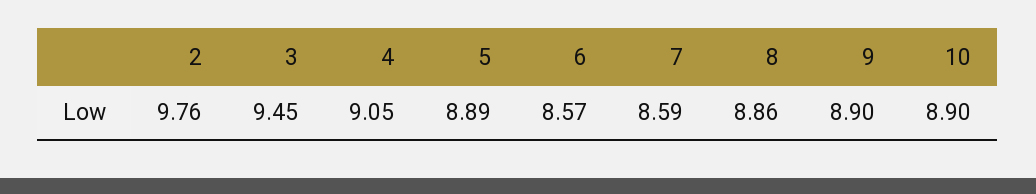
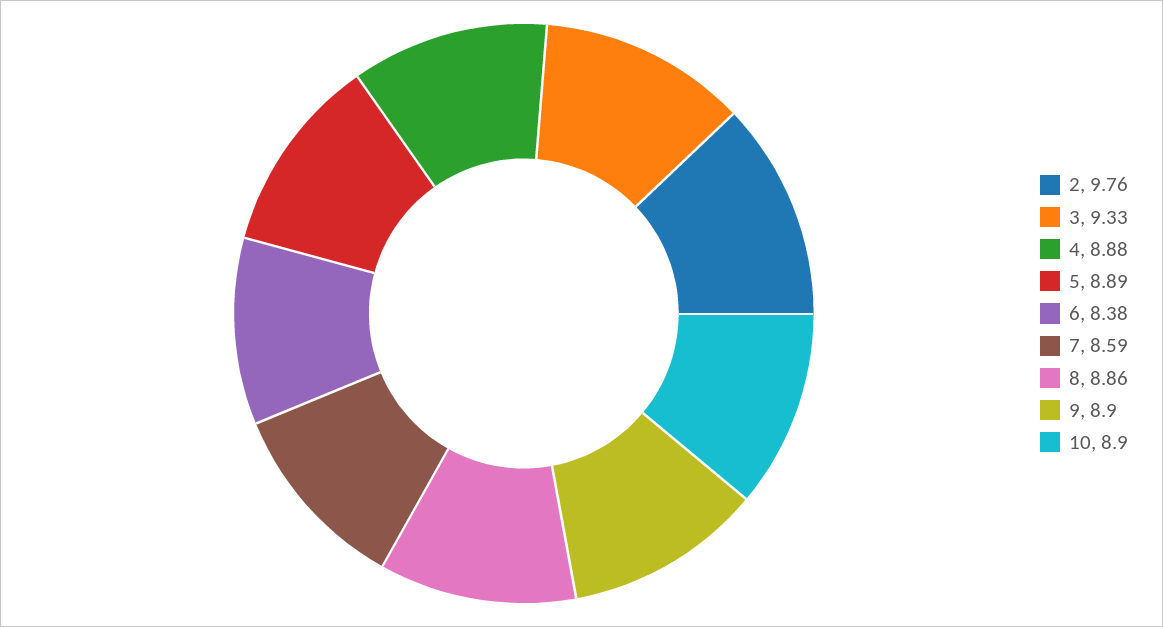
  {
    "2": 9.76,
-   "3": 9.45,
+   "3": 9.33,
-   "4": 9.05,
+   "4": 8.88,
    "5": 8.89,
-   "6": 8.57,
+   "6": 8.38,
    "7": 8.59,
    "8": 8.86,
    "9": 8.9,
    "10": 8.9
  }

